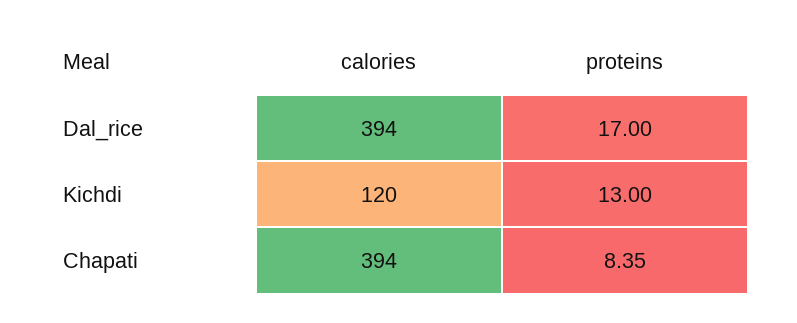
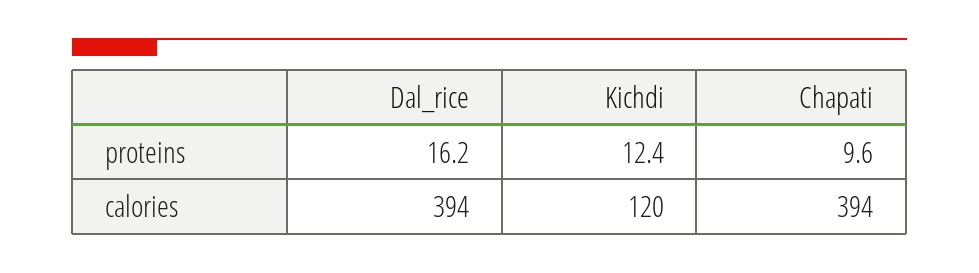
  {
    "calories": {
      "Dal_rice": 394,
      "Kichdi": 120,
      "Chapati": 394
    },
    "proteins": {
-     "Dal_rice": 17,
+     "Dal_rice": 16.2,
-     "Kichdi": 13,
+     "Kichdi": 12.4,
-     "Chapati": 8.35
+     "Chapati": 9.6
    }
  }

